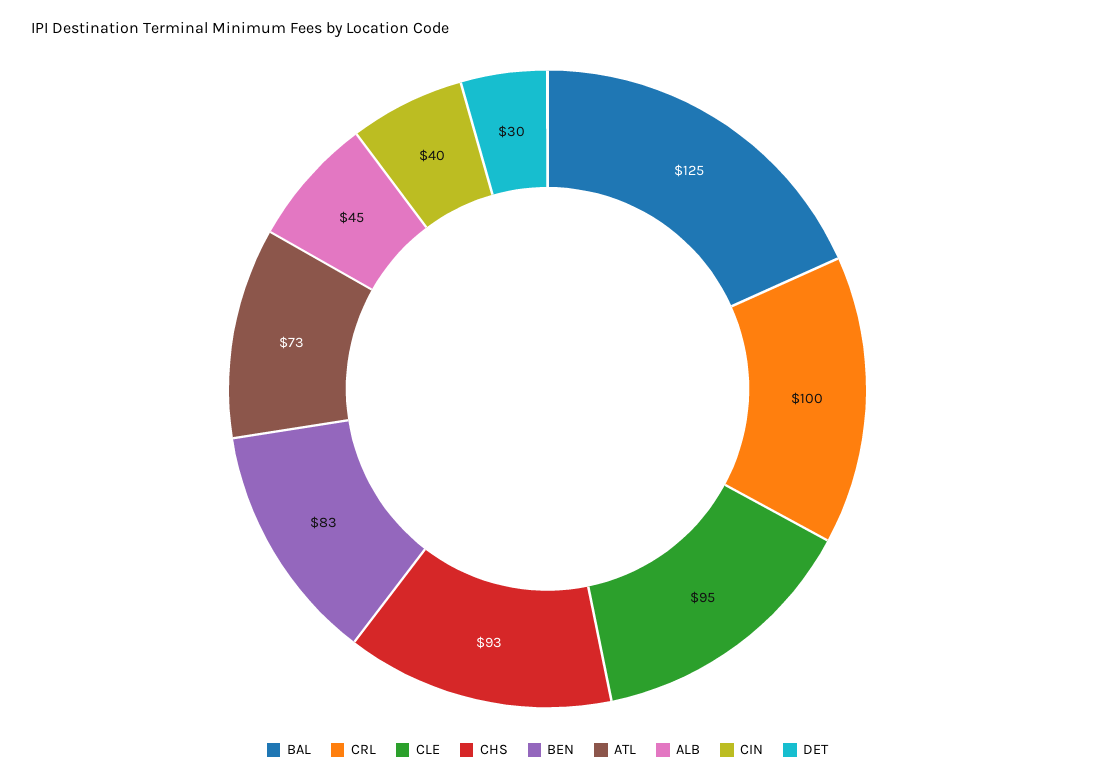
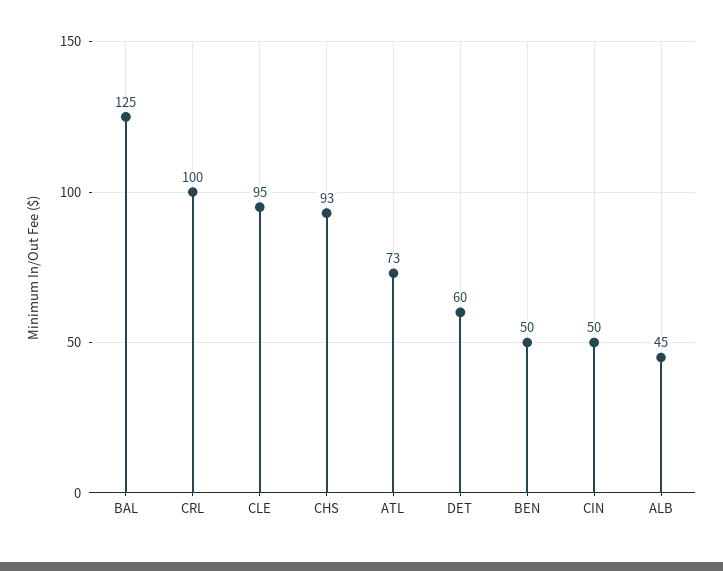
  {
    "BAL": 125,
    "CRL": 100,
    "CLE": 95,
    "CHS": 93,
-   "BEN": 83,
+   "BEN": 50,
    "ATL": 73,
    "ALB": 45,
-   "CIN": 40,
+   "CIN": 50,
-   "DET": 30
+   "DET": 60
  }

